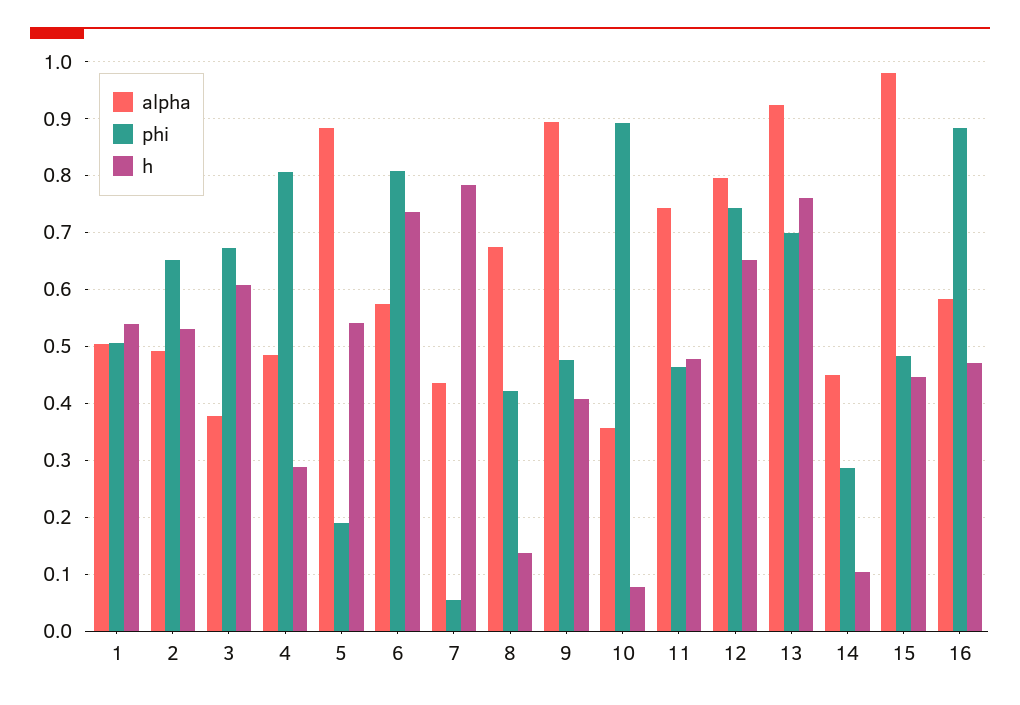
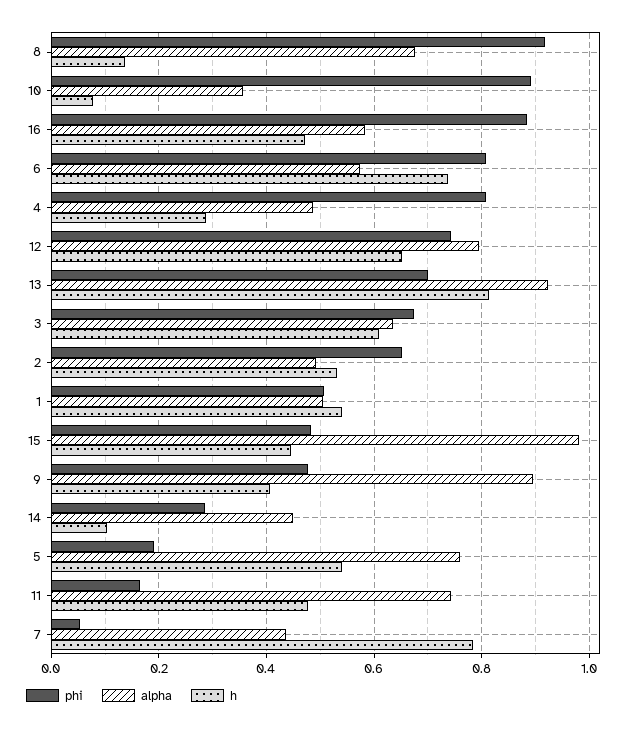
  {
    "alpha": {
      "1": 0.5,
      "2": 0.5,
-     "3": 0.38,
+     "3": 0.64,
      "4": 0.48,
-     "5": 0.88,
+     "5": 0.76,
      "6": 0.58,
      "7": 0.44,
      "8": 0.68,
      "9": 0.9,
      "10": 0.36,
      "11": 0.74,
      "12": 0.8,
      "13": 0.92,
      "14": 0.46,
      "15": 0.98,
      "16": 0.58
    },
    "phi": {
      "1": 0.5,
      "2": 0.66,
      "3": 0.68,
      "4": 0.8,
      "5": 0.2,
      "6": 0.8,
      "7": 0.06,
-     "8": 0.42,
+     "8": 0.92,
      "9": 0.48,
      "10": 0.9,
-     "11": 0.46,
+     "11": 0.16,
      "12": 0.74,
      "13": 0.7,
      "14": 0.28,
      "15": 0.48,
      "16": 0.88
    },
    "h": {
      "1": 0.54,
      "2": 0.54,
      "3": 0.6,
      "4": 0.28,
      "5": 0.54,
      "6": 0.74,
      "7": 0.78,
      "8": 0.14,
      "9": 0.4,
      "10": 0.08,
      "11": 0.48,
      "12": 0.66,
-     "13": 0.76,
+     "13": 0.82,
      "14": 0.1,
      "15": 0.44,
      "16": 0.48
    }
  }

